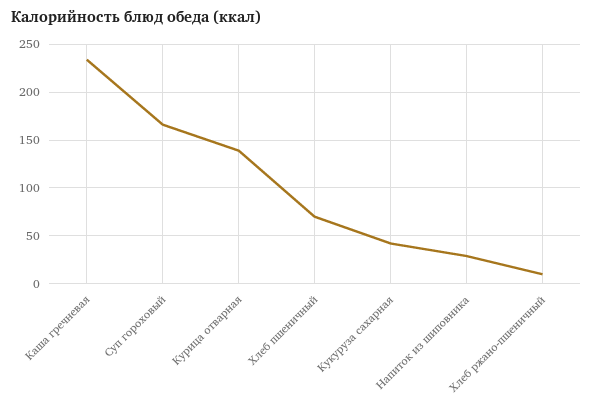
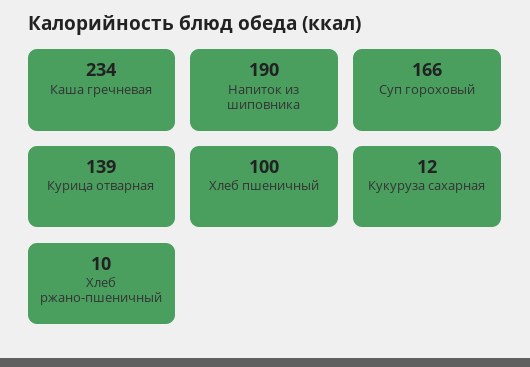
  {
    "Каша гречневая": 234,
    "Суп гороховый": 166,
    "Курица отварная": 139,
-   "Хлеб пшеничный": 70,
+   "Хлеб пшеничный": 100,
-   "Кукуруза сахарная": 40,
+   "Кукуруза сахарная": 12,
-   "Напиток из шиповника": 30,
+   "Напиток из шиповника": 190,
    "Хлеб ржано-пшеничный": 10
  }

